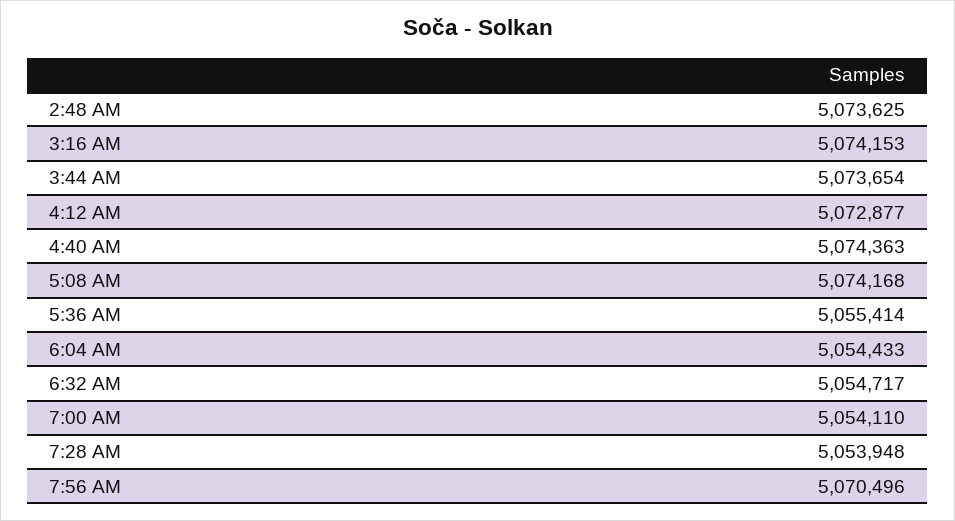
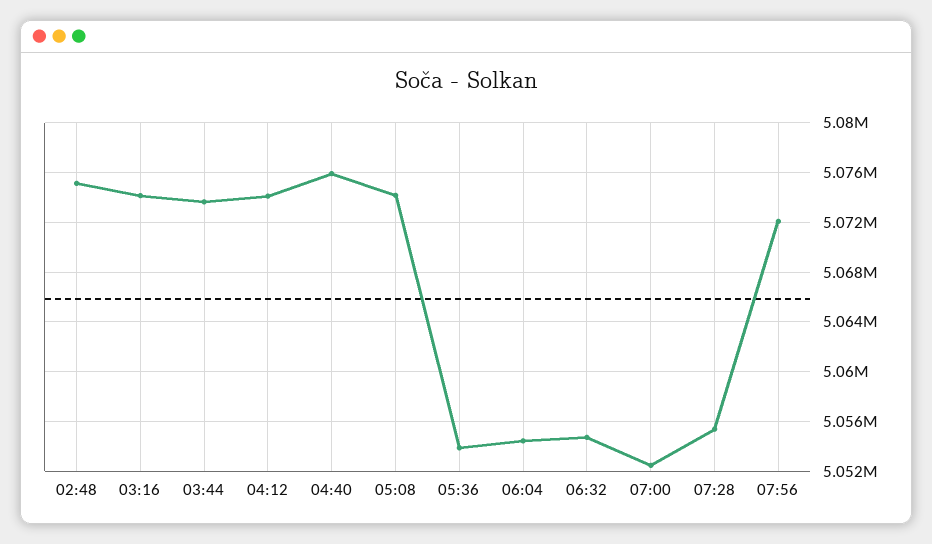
  {
-   "2:48 AM": 5073625,
+   "2:48 AM": 5075000,
    "3:16 AM": 5074153,
    "3:44 AM": 5073654,
-   "4:12 AM": 5072877,
+   "4:12 AM": 5074000,
-   "4:40 AM": 5074363,
+   "4:40 AM": 5076000,
    "5:08 AM": 5074168,
-   "5:36 AM": 5055414,
+   "5:36 AM": 5054000,
    "6:04 AM": 5054433,
    "6:32 AM": 5054717,
-   "7:00 AM": 5054110,
+   "7:00 AM": 5052500,
-   "7:28 AM": 5053948,
+   "7:28 AM": 5055500,
-   "7:56 AM": 5070496
+   "7:56 AM": 5072000
  }

